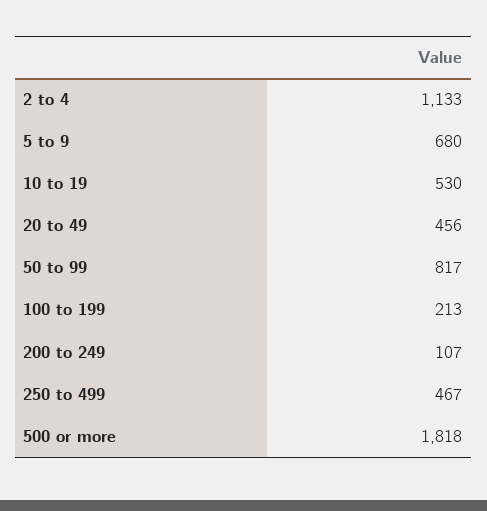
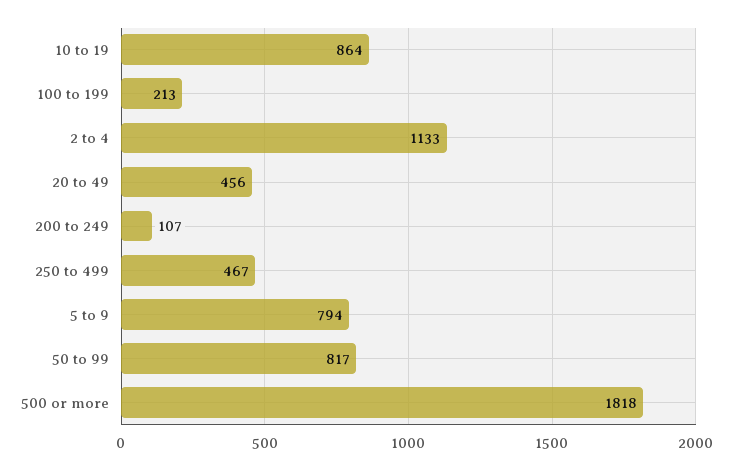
  {
    "2 to 4": 1133,
-   "5 to 9": 680,
+   "5 to 9": 794,
-   "10 to 19": 530,
+   "10 to 19": 864,
    "20 to 49": 456,
    "50 to 99": 817,
    "100 to 199": 213,
    "200 to 249": 107,
    "250 to 499": 467,
    "500 or more": 1818
  }

